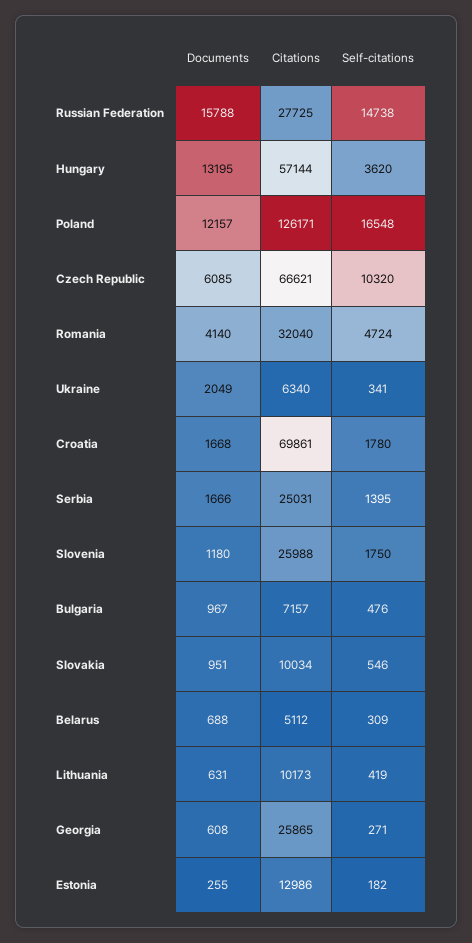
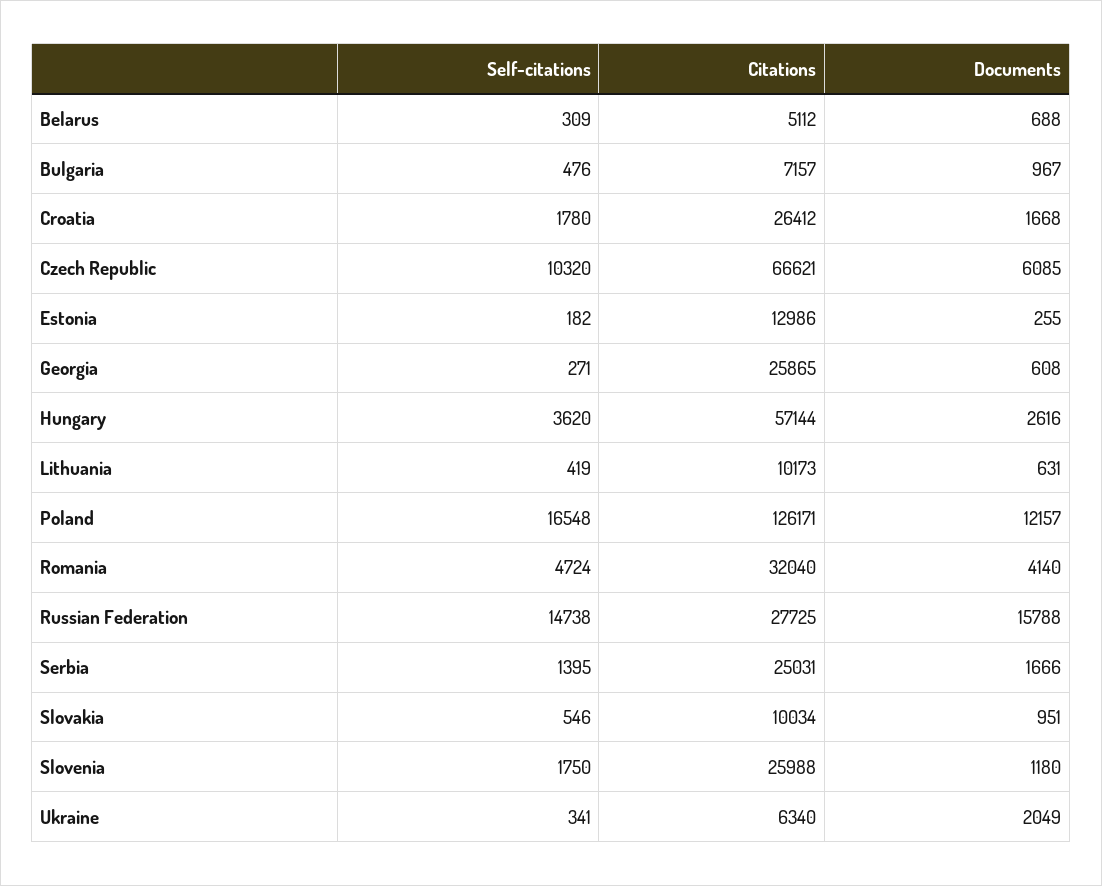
  {
    "Documents": {
      "Russian Federation": 15788,
-     "Hungary": 13195,
+     "Hungary": 2616,
      "Poland": 12157,
      "Czech Republic": 6085,
      "Romania": 4140,
      "Ukraine": 2049,
      "Croatia": 1668,
      "Serbia": 1666,
      "Slovenia": 1180,
      "Bulgaria": 967,
      "Slovakia": 951,
      "Belarus": 688,
      "Lithuania": 631,
      "Georgia": 608,
      "Estonia": 255
    },
    "Citations": {
      "Russian Federation": 27725,
      "Hungary": 57144,
      "Poland": 126171,
      "Czech Republic": 66621,
      "Romania": 32040,
      "Ukraine": 6340,
-     "Croatia": 69861,
+     "Croatia": 26412,
      "Serbia": 25031,
      "Slovenia": 25988,
      "Bulgaria": 7157,
      "Slovakia": 10034,
      "Belarus": 5112,
      "Lithuania": 10173,
      "Georgia": 25865,
      "Estonia": 12986
    },
    "Self-citations": {
      "Russian Federation": 14738,
      "Hungary": 3620,
      "Poland": 16548,
      "Czech Republic": 10320,
      "Romania": 4724,
      "Ukraine": 341,
      "Croatia": 1780,
      "Serbia": 1395,
      "Slovenia": 1750,
      "Bulgaria": 476,
      "Slovakia": 546,
      "Belarus": 309,
      "Lithuania": 419,
      "Georgia": 271,
      "Estonia": 182
    }
  }

